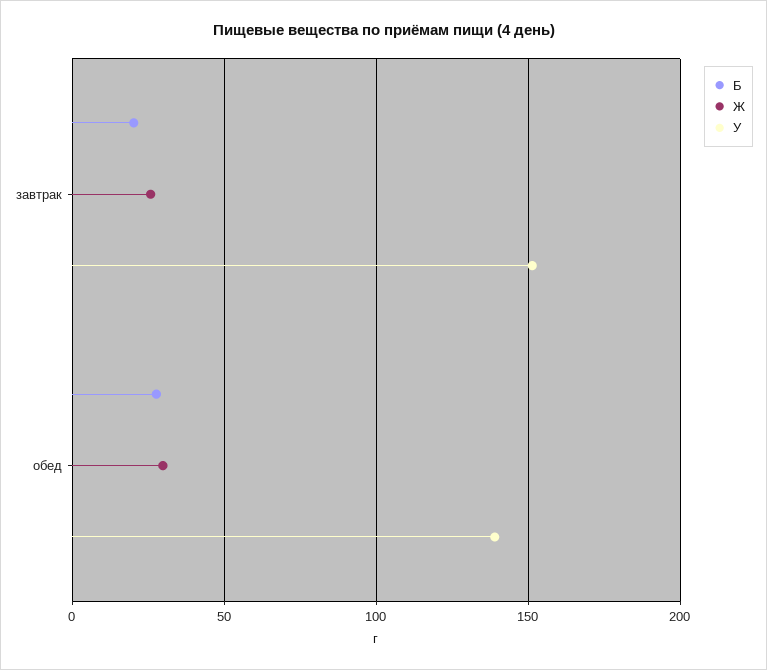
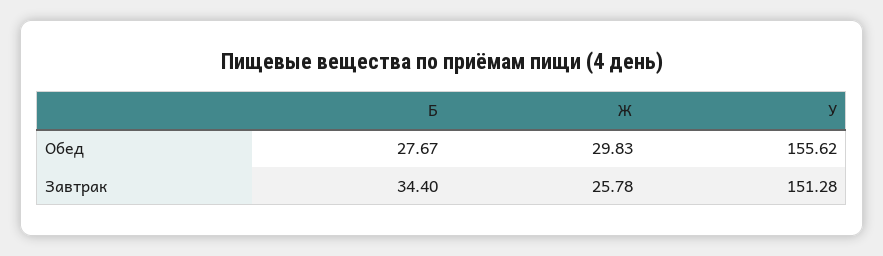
  {
    "Б": {
-     "завтрак": 20,
+     "завтрак": 34.4,
      "обед": 27.67
    },
    "Ж": {
      "завтрак": 25.78,
      "обед": 29.83
    },
    "У": {
      "завтрак": 151.28,
-     "обед": 140
+     "обед": 155.62
    }
  }

